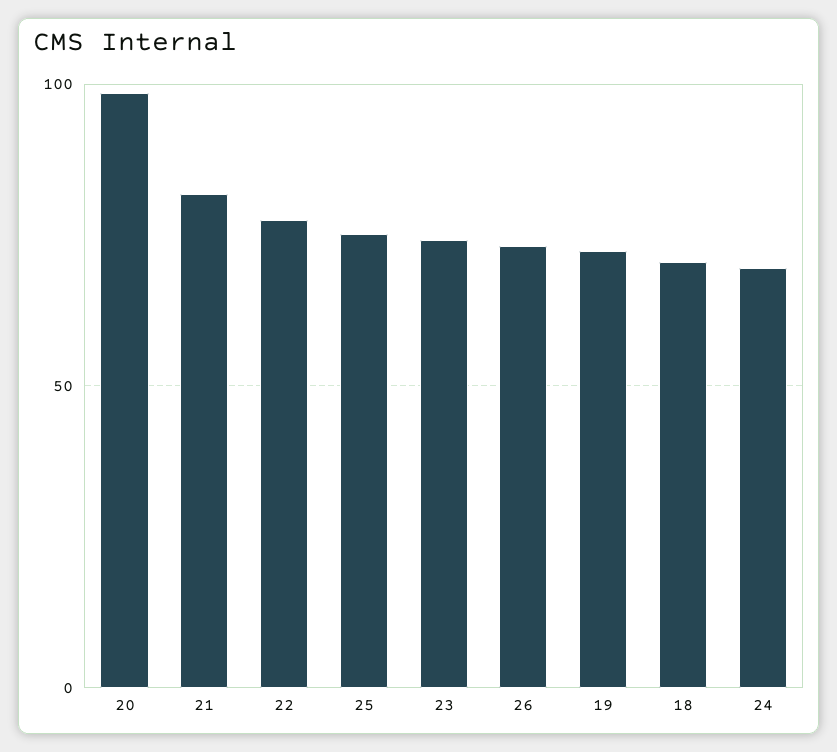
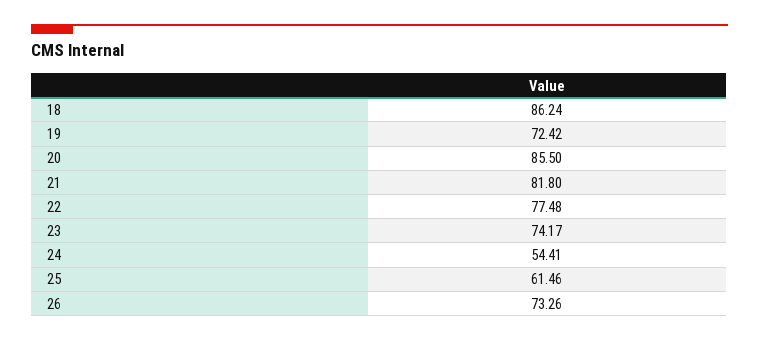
  {
-   "20": 100,
+   "20": 85.5,
    "21": 81.8,
    "22": 77.48,
-   "25": 75,
+   "25": 61.46,
    "23": 74.17,
    "26": 73.26,
    "19": 72.42,
-   "18": 70,
+   "18": 86.24,
-   "24": 70
+   "24": 54.41
  }

